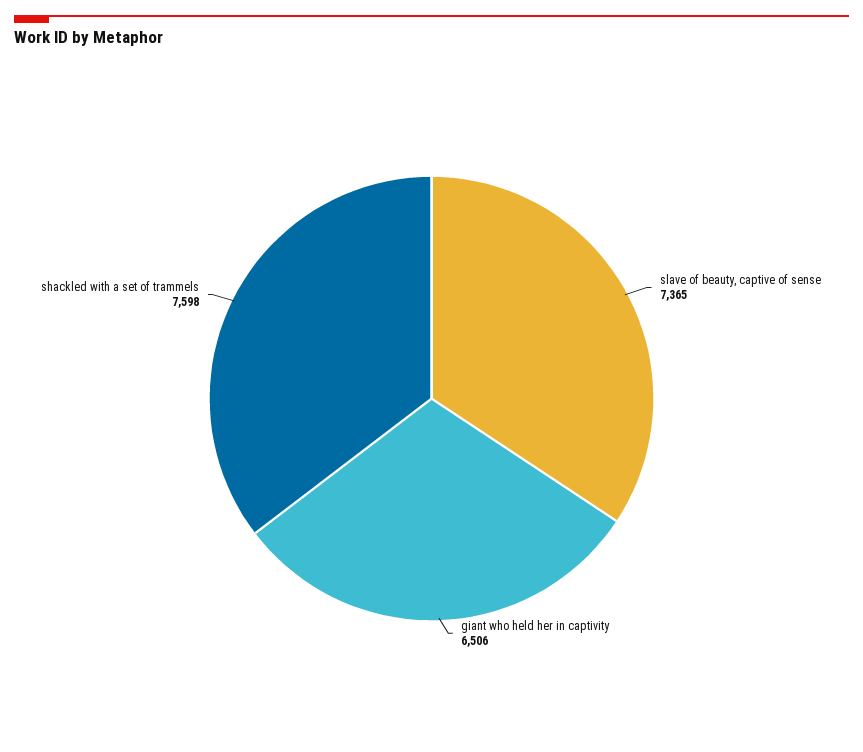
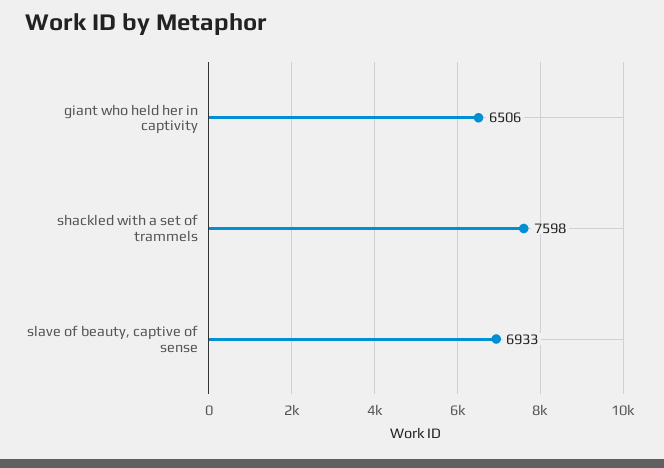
  {
-   "slave of beauty, captive of sense": 7365,
+   "slave of beauty, captive of sense": 6933,
    "giant who held her in captivity": 6506,
    "shackled with a set of trammels": 7598
  }

